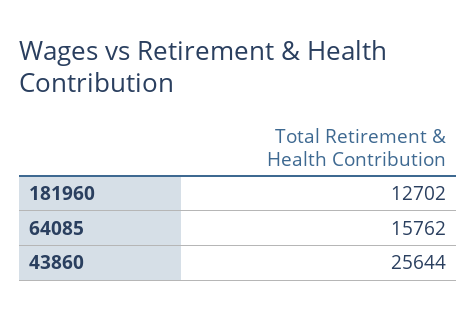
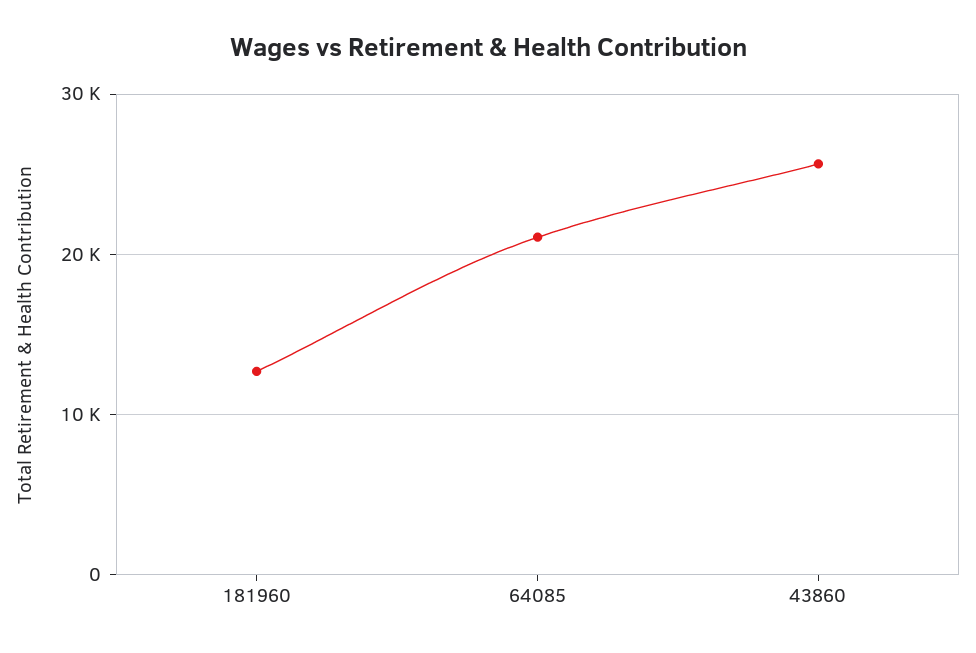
  {
    "181960": 12702,
-   "64085": 15762,
+   "64085": 21000,
    "43860": 25644
  }

